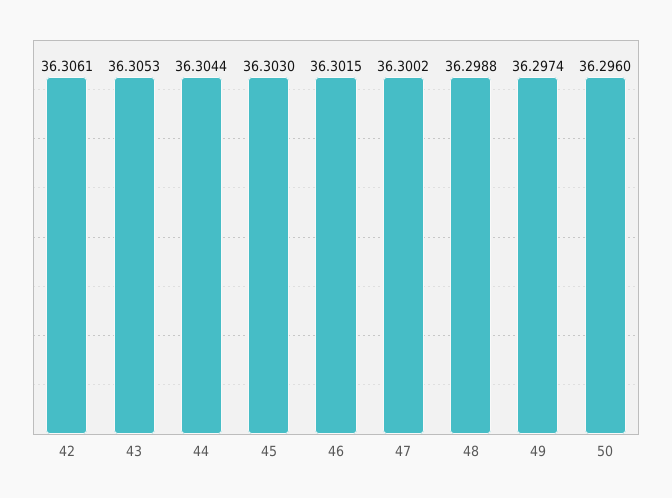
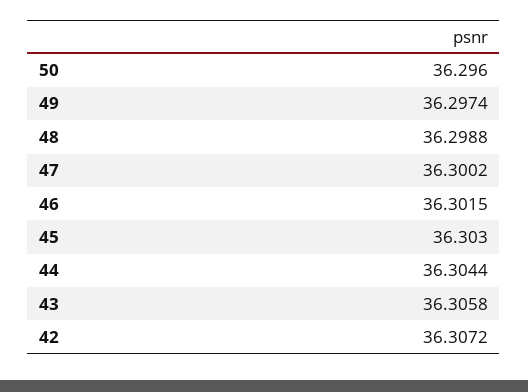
  {
-   "42": 36.3061,
+   "42": 36.3072,
-   "43": 36.3053,
+   "43": 36.3058,
    "44": 36.3044,
    "45": 36.303,
    "46": 36.3015,
    "47": 36.3002,
    "48": 36.2988,
    "49": 36.2974,
    "50": 36.296
  }

